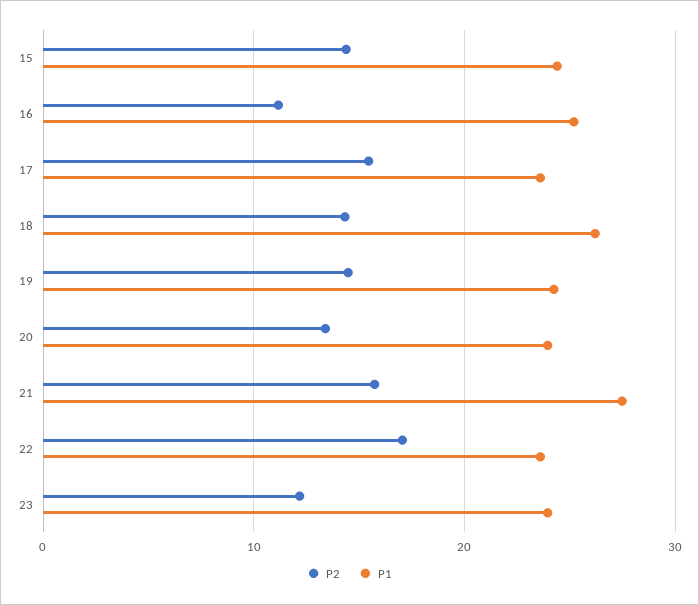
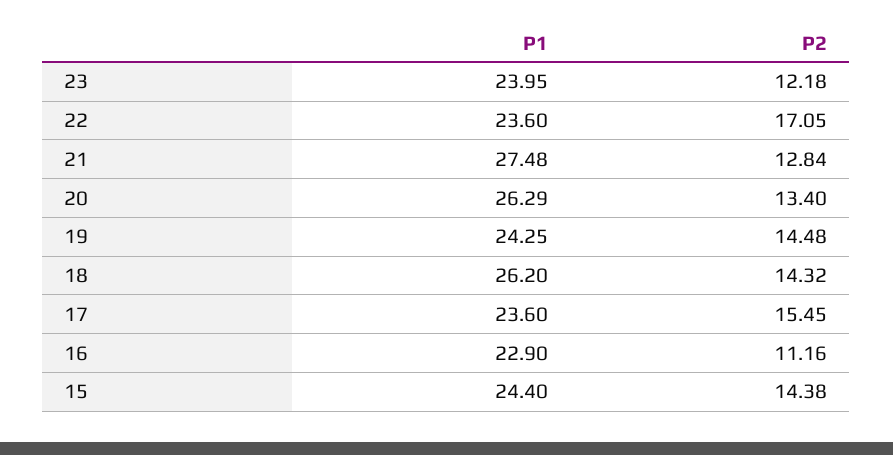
  {
    "P2": {
      "15": 14.38,
      "16": 11.16,
      "17": 15.45,
      "18": 14.32,
      "19": 14.48,
      "20": 13.4,
-     "21": 16,
+     "21": 12.84,
      "22": 17.05,
      "23": 12.18
    },
    "P1": {
      "15": 24.4,
-     "16": 25,
+     "16": 22.9,
      "17": 23.6,
      "18": 26.2,
      "19": 24.25,
-     "20": 24,
+     "20": 26.29,
      "21": 27.48,
      "22": 23.6,
      "23": 23.95
    }
  }

